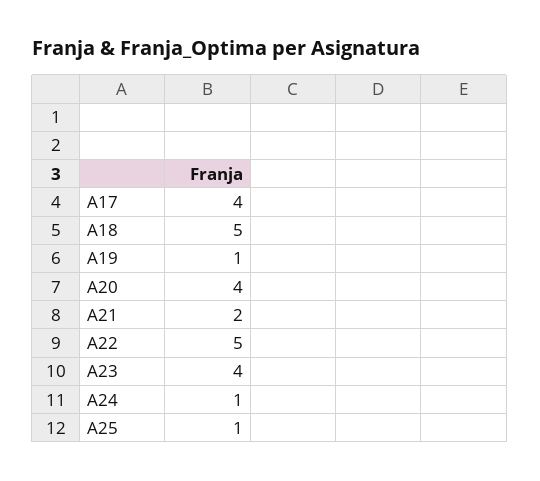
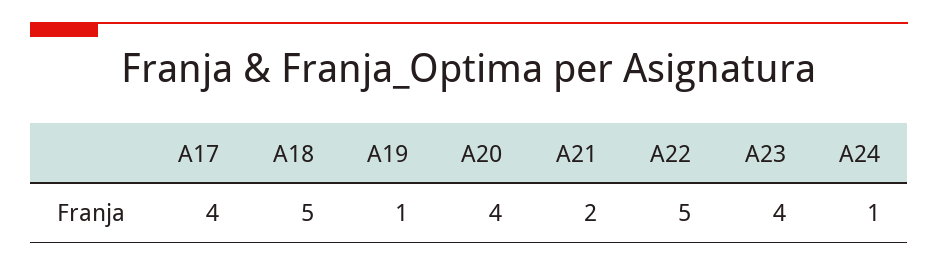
  {
    "A17": 4,
    "A18": 5,
    "A19": 1,
    "A20": 4,
    "A21": 2,
    "A22": 5,
    "A23": 4,
-   "A24": 1,
+   "A24": 1
-   "A25": 1
  }

